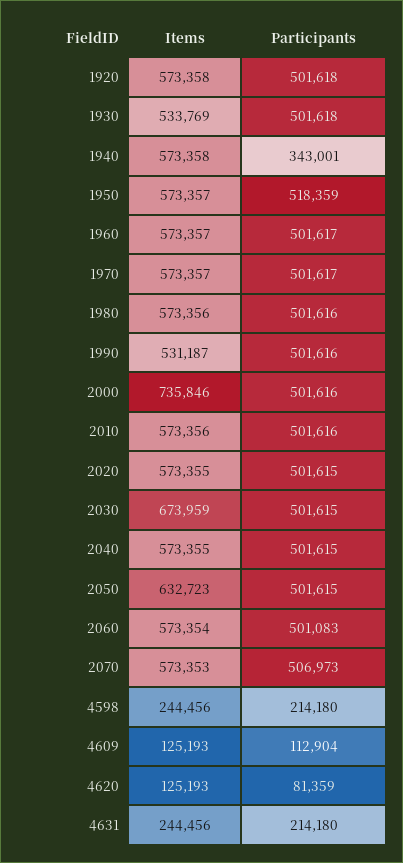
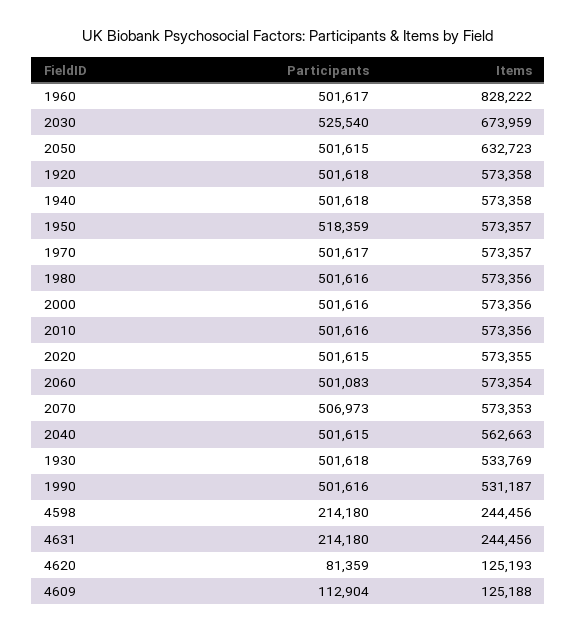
  {
    "Items": {
      "1920": 573358,
      "1930": 533769,
      "1940": 573358,
      "1950": 573357,
-     "1960": 573357,
+     "1960": 828222,
      "1970": 573357,
      "1980": 573356,
      "1990": 531187,
-     "2000": 735846,
+     "2000": 573356,
      "2010": 573356,
      "2020": 573355,
      "2030": 673959,
-     "2040": 573355,
+     "2040": 562663,
      "2050": 632723,
      "2060": 573354,
      "2070": 573353,
      "4598": 244456,
-     "4609": 125193,
+     "4609": 125188,
      "4620": 125193,
      "4631": 244456
    },
    "Participants": {
      "1920": 501618,
      "1930": 501618,
-     "1940": 343001,
+     "1940": 501618,
      "1950": 518359,
      "1960": 501617,
      "1970": 501617,
      "1980": 501616,
      "1990": 501616,
      "2000": 501616,
      "2010": 501616,
      "2020": 501615,
-     "2030": 501615,
+     "2030": 525540,
      "2040": 501615,
      "2050": 501615,
      "2060": 501083,
      "2070": 506973,
      "4598": 214180,
      "4609": 112904,
      "4620": 81359,
      "4631": 214180
    }
  }

